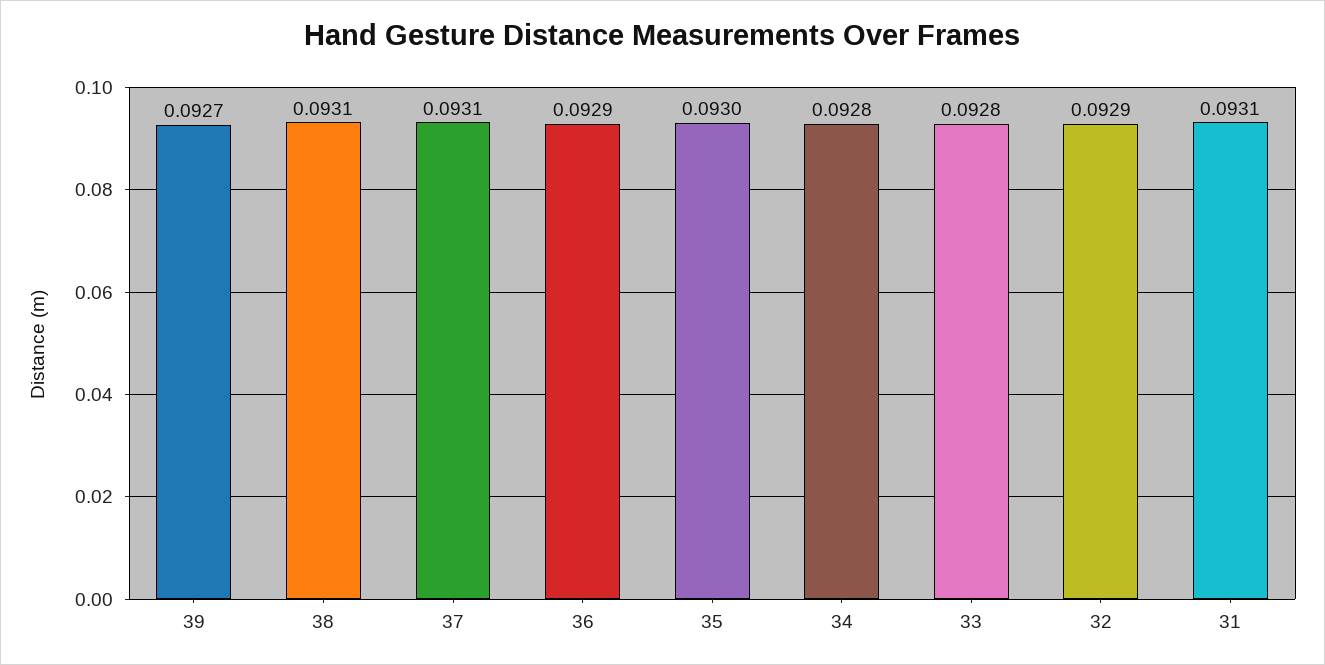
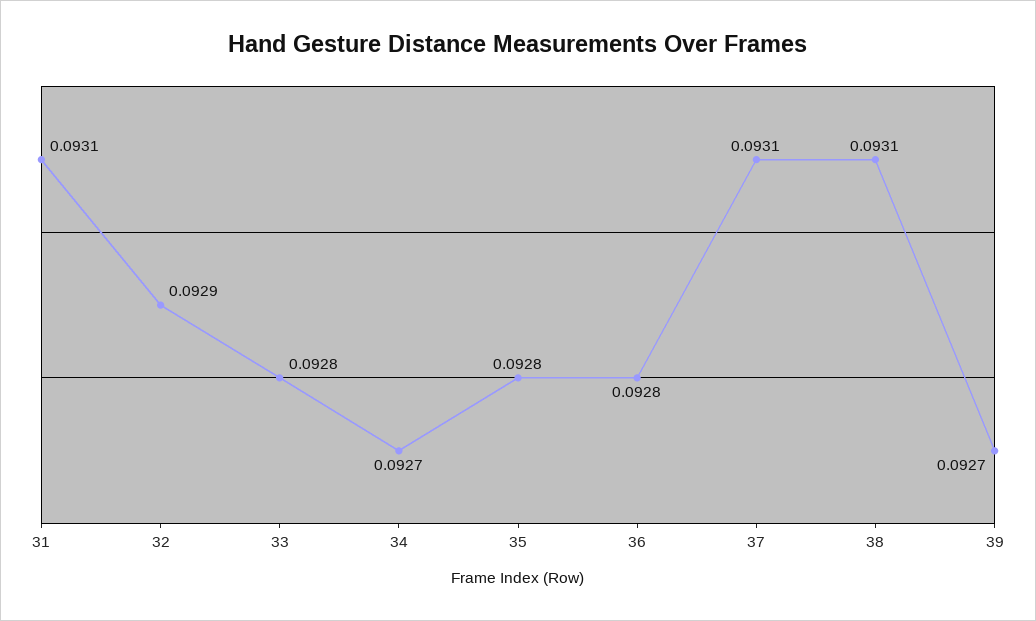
  {
    "39": 0.0927,
    "38": 0.0931,
    "37": 0.0931,
-   "36": 0.0929,
+   "36": 0.0928,
-   "35": 0.093,
+   "35": 0.0928,
-   "34": 0.0928,
+   "34": 0.0927,
    "33": 0.0928,
    "32": 0.0929,
    "31": 0.0931
  }

